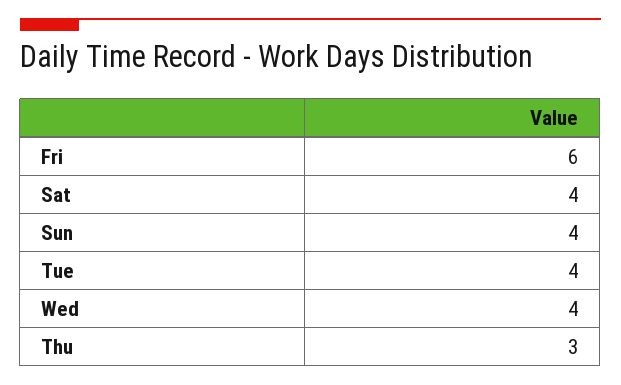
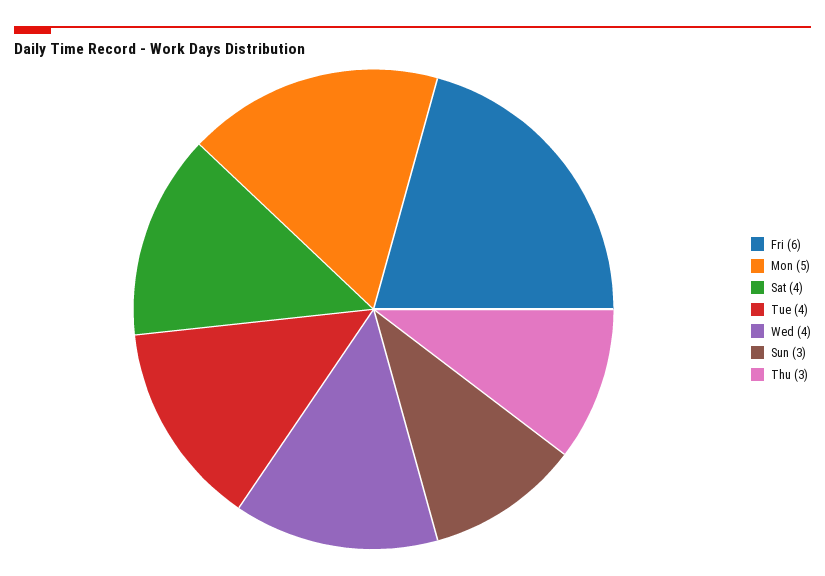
  {
    "Fri": 6,
    "Sat": 4,
-   "Sun": 4,
+   "Sun": 3,
    "Tue": 4,
    "Wed": 4,
-   "Thu": 3
+   "Thu": 3,
+   "Mon": 5
  }

